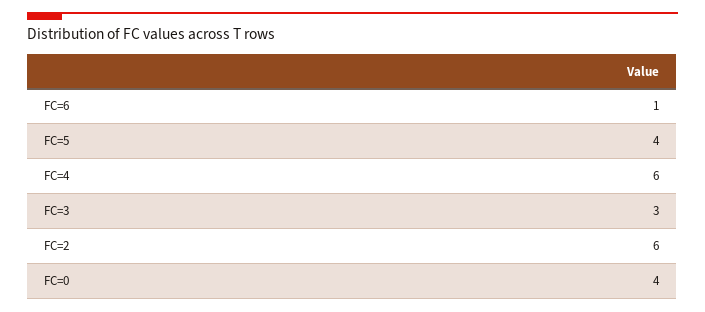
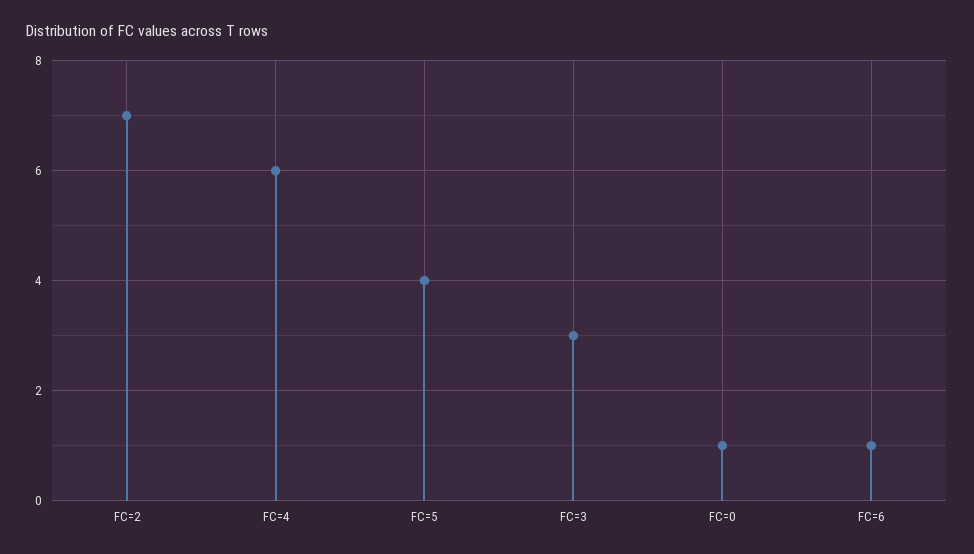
  {
    "FC=6": 1,
    "FC=5": 4,
    "FC=4": 6,
    "FC=3": 3,
-   "FC=2": 6,
+   "FC=2": 7,
-   "FC=0": 4
+   "FC=0": 1
  }

